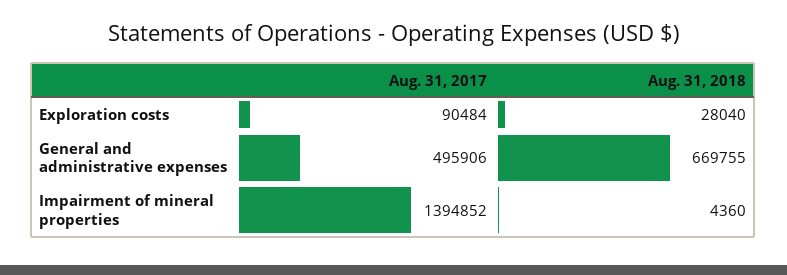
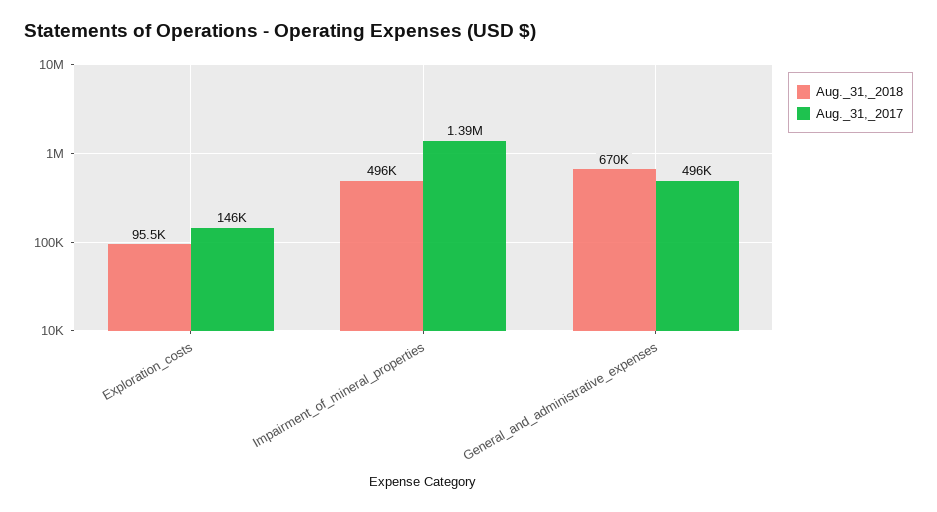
  {
    "Aug. 31, 2017": {
-     "Exploration costs": 90484,
+     "Exploration costs": 146000,
      "General and administrative expenses": 495906,
      "Impairment of mineral properties": 1394852
    },
    "Aug. 31, 2018": {
-     "Exploration costs": 28040,
+     "Exploration costs": 95500,
      "General and administrative expenses": 669755,
-     "Impairment of mineral properties": 4360
+     "Impairment of mineral properties": 496000
    }
  }

